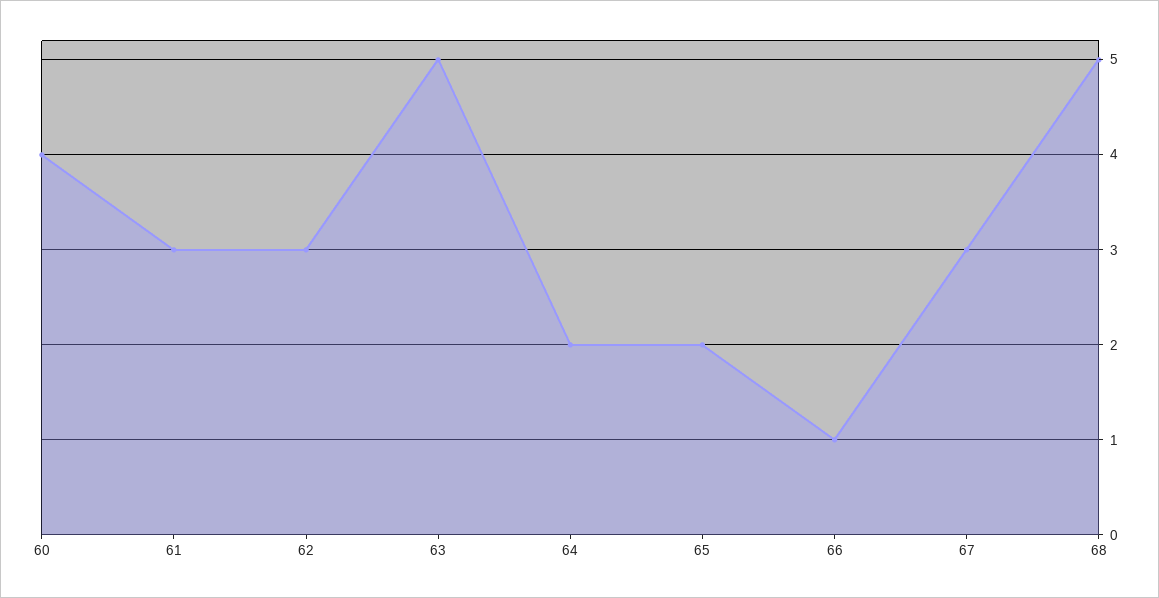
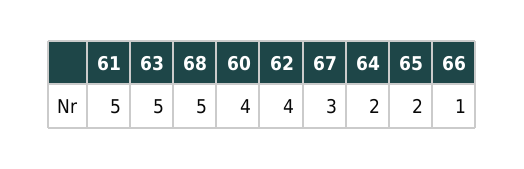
  {
    "60": 4,
-   "61": 3,
+   "61": 5,
-   "62": 3,
+   "62": 4,
    "63": 5,
    "64": 2,
    "65": 2,
    "66": 1,
    "67": 3,
    "68": 5
  }

